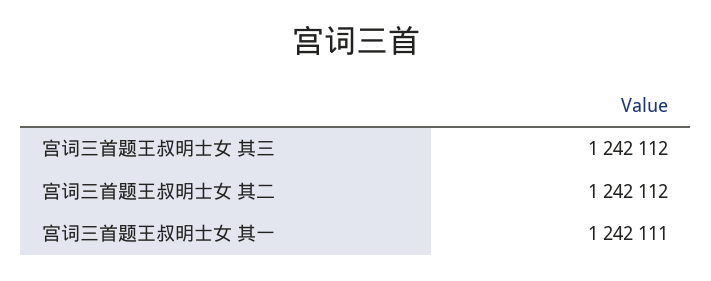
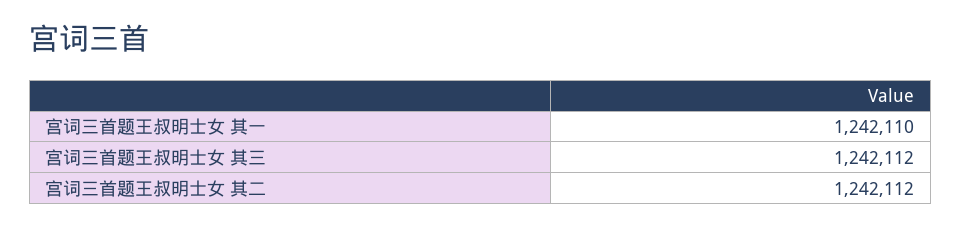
  {
    "宫词三首题王叔明士女 其三": 1242112,
    "宫词三首题王叔明士女 其二": 1242112,
-   "宫词三首题王叔明士女 其一": 1242111
+   "宫词三首题王叔明士女 其一": 1242110
  }

